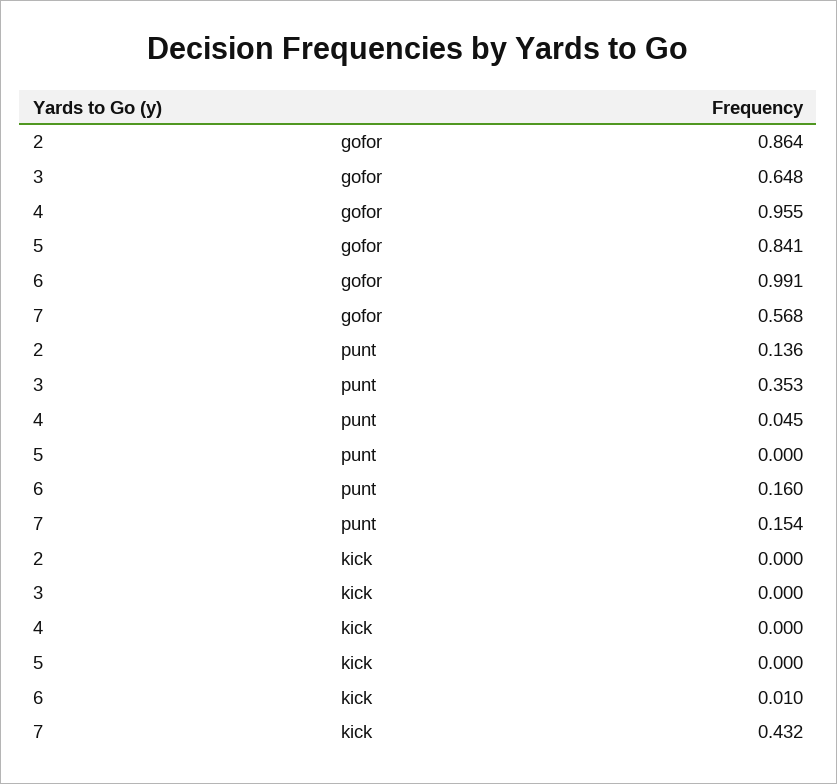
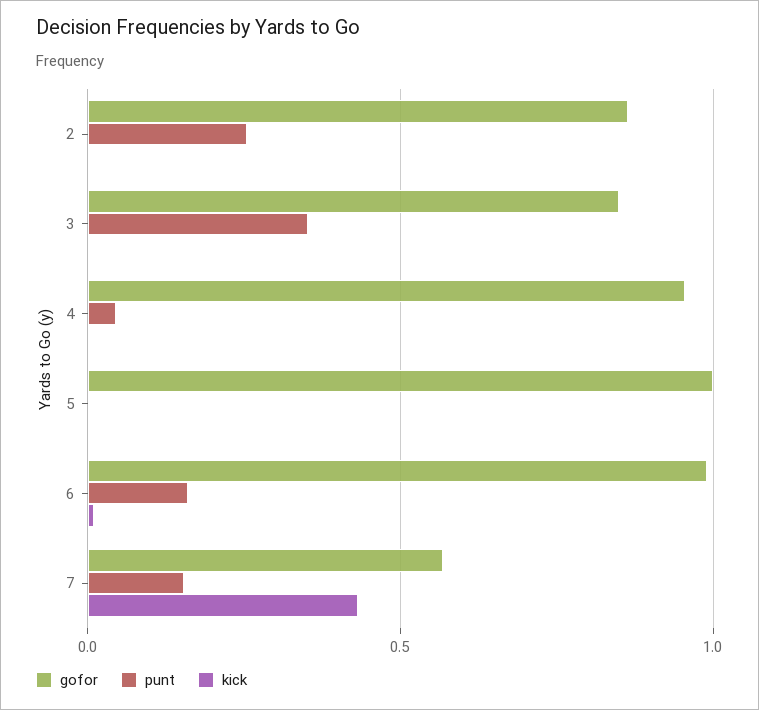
  {
    "gofor": {
      "2": 0.864,
-     "3": 0.648,
+     "3": 0.85,
      "4": 0.955,
-     "5": 0.841,
+     "5": 1,
      "6": 0.991,
      "7": 0.568
    },
    "punt": {
-     "2": 0.136,
+     "2": 0.25,
      "3": 0.353,
      "4": 0.045,
      "5": 0,
      "6": 0.16,
      "7": 0.154
    },
    "kick": {
      "2": 0,
      "3": 0,
      "4": 0,
      "5": 0,
      "6": 0.01,
      "7": 0.432
    }
  }

